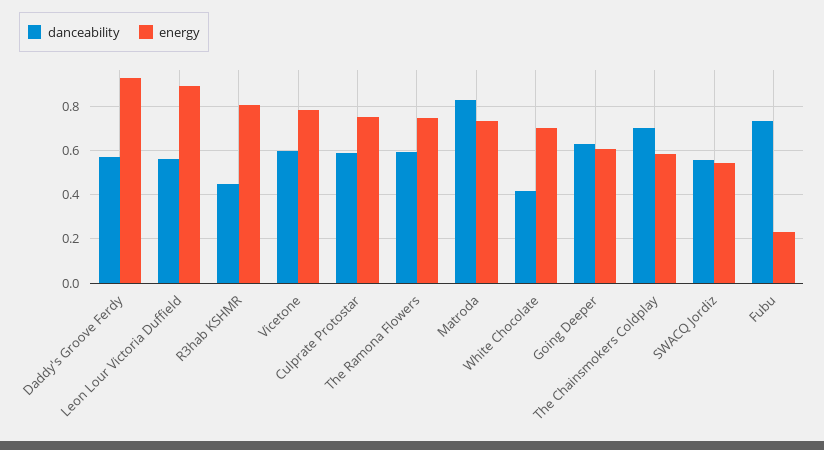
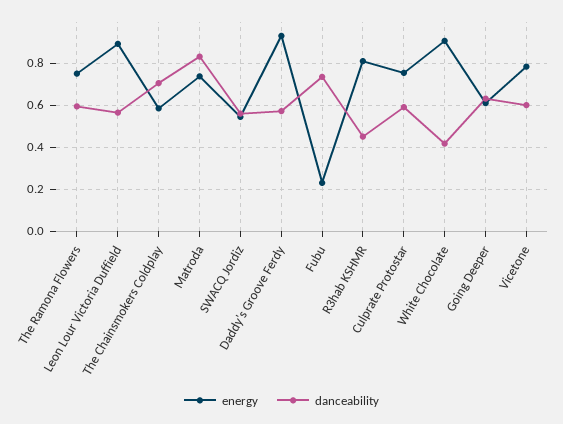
  {
    "danceability": {
      "Daddy's Groove Ferdy": 0.55,
      "Leon Lour Victoria Duffield": 0.55,
      "R3hab KSHMR": 0.45,
      "Vicetone": 0.6,
      "Culprate Protostar": 0.6,
      "The Ramona Flowers": 0.6,
      "Matroda": 0.85,
      "White Chocolate": 0.4,
      "Going Deeper": 0.65,
      "The Chainsmokers Coldplay": 0.7,
      "SWACQ Jordiz": 0.55,
      "Fubu": 0.75
    },
    "energy": {
      "Daddy's Groove Ferdy": 0.95,
      "Leon Lour Victoria Duffield": 0.9,
      "R3hab KSHMR": 0.8,
      "Vicetone": 0.8,
      "Culprate Protostar": 0.75,
      "The Ramona Flowers": 0.75,
      "Matroda": 0.75,
-     "White Chocolate": 0.7,
+     "White Chocolate": 0.9,
      "Going Deeper": 0.6,
      "The Chainsmokers Coldplay": 0.6,
      "SWACQ Jordiz": 0.55,
      "Fubu": 0.25
    }
  }

